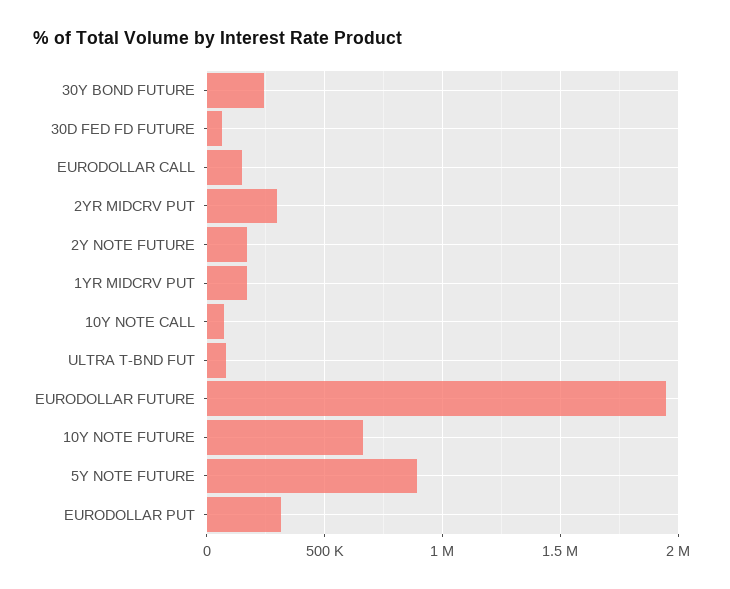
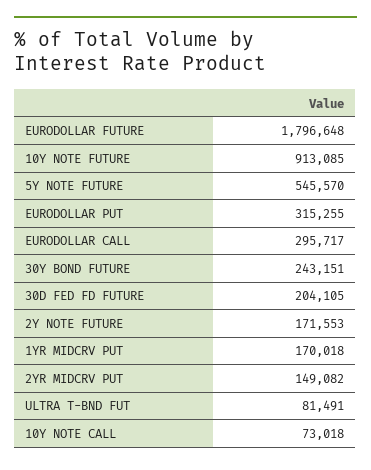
  {
    "30Y BOND FUTURE": 243151,
-   "30D FED FD FUTURE": 50000,
+   "30D FED FD FUTURE": 204105,
-   "EURODOLLAR CALL": 150000,
+   "EURODOLLAR CALL": 295717,
-   "2YR MIDCRV PUT": 300000,
+   "2YR MIDCRV PUT": 149082,
    "2Y NOTE FUTURE": 171553,
    "1YR MIDCRV PUT": 170018,
    "10Y NOTE CALL": 73018,
    "ULTRA T-BND FUT": 81491,
-   "EURODOLLAR FUTURE": 1950000,
+   "EURODOLLAR FUTURE": 1796648,
-   "10Y NOTE FUTURE": 650000,
+   "10Y NOTE FUTURE": 913085,
-   "5Y NOTE FUTURE": 900000,
+   "5Y NOTE FUTURE": 545570,
    "EURODOLLAR PUT": 315255
  }

